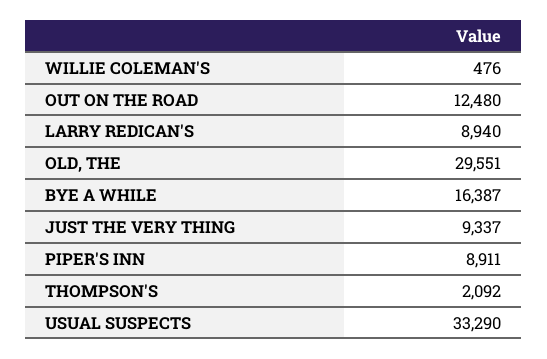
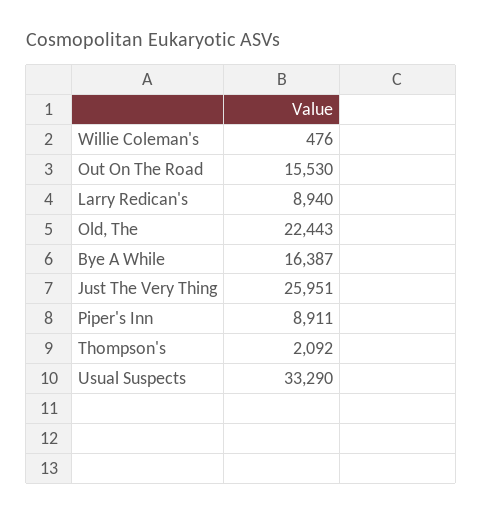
  {
    "WILLIE COLEMAN'S": 476,
-   "OUT ON THE ROAD": 12480,
+   "OUT ON THE ROAD": 15530,
    "LARRY REDICAN'S": 8940,
-   "OLD, THE": 29551,
+   "OLD, THE": 22443,
    "BYE A WHILE": 16387,
-   "JUST THE VERY THING": 9337,
+   "JUST THE VERY THING": 25951,
    "PIPER'S INN": 8911,
    "THOMPSON'S": 2092,
    "USUAL SUSPECTS": 33290
  }

